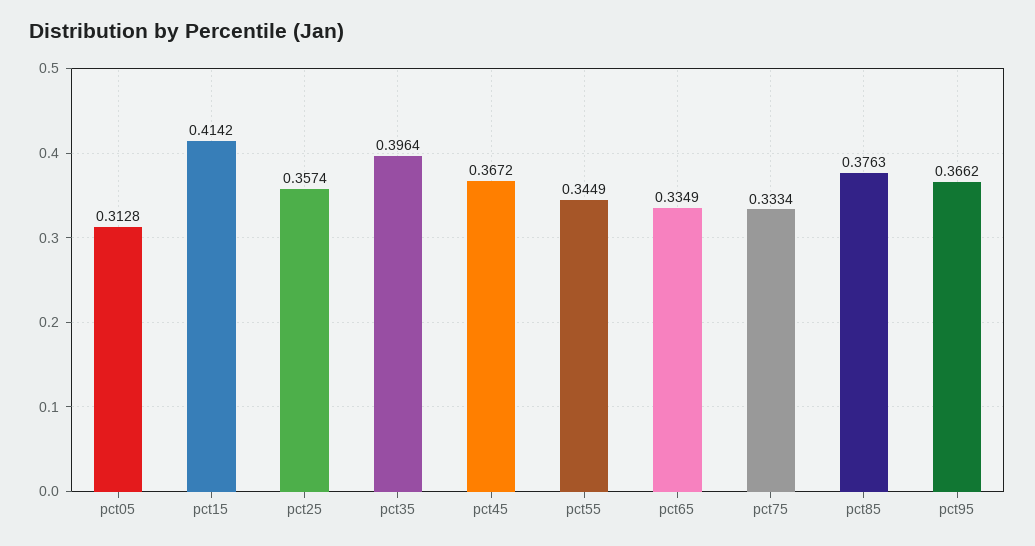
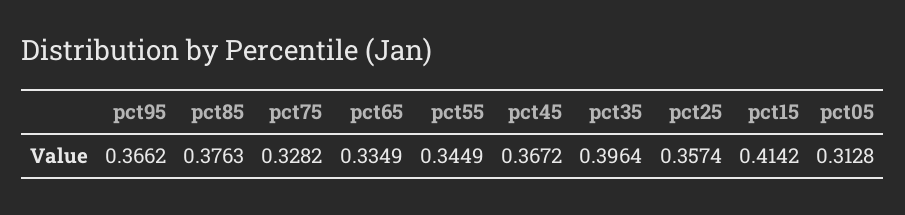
  {
    "pct05": 0.3128,
    "pct15": 0.4142,
    "pct25": 0.3574,
    "pct35": 0.3964,
    "pct45": 0.3672,
    "pct55": 0.3449,
    "pct65": 0.3349,
-   "pct75": 0.3334,
+   "pct75": 0.3282,
    "pct85": 0.3763,
    "pct95": 0.3662
  }

